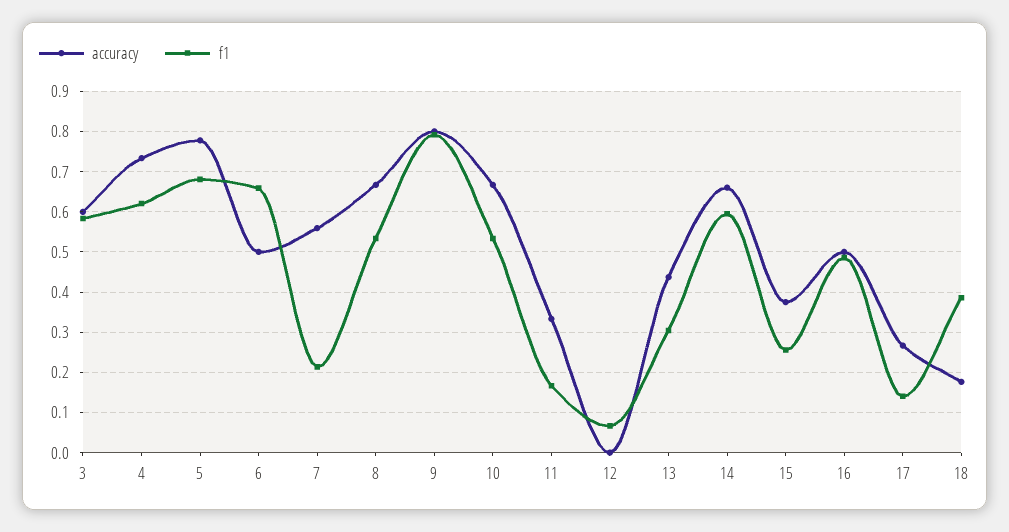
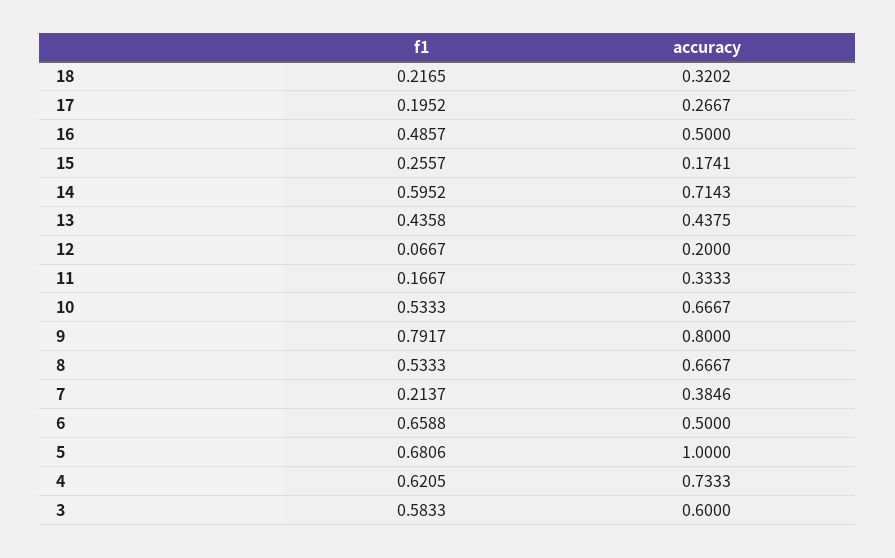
  {
    "accuracy": {
      "3": 0.6,
      "4": 0.7333,
-     "5": 0.78,
+     "5": 1,
      "6": 0.5,
-     "7": 0.56,
+     "7": 0.3846,
      "8": 0.6667,
      "9": 0.8,
      "10": 0.6667,
      "11": 0.3333,
-     "12": 0,
+     "12": 0.2,
      "13": 0.4375,
-     "14": 0.66,
+     "14": 0.7143,
-     "15": 0.38,
+     "15": 0.1741,
      "16": 0.5,
      "17": 0.2667,
-     "18": 0.18
+     "18": 0.3202
    },
    "f1": {
      "3": 0.5833,
      "4": 0.6205,
      "5": 0.6806,
      "6": 0.6588,
      "7": 0.2137,
      "8": 0.5333,
      "9": 0.7917,
      "10": 0.5333,
      "11": 0.1667,
      "12": 0.0667,
-     "13": 0.3,
+     "13": 0.4358,
      "14": 0.5952,
      "15": 0.2557,
      "16": 0.4857,
-     "17": 0.14,
+     "17": 0.1952,
-     "18": 0.38
+     "18": 0.2165
    }
  }

